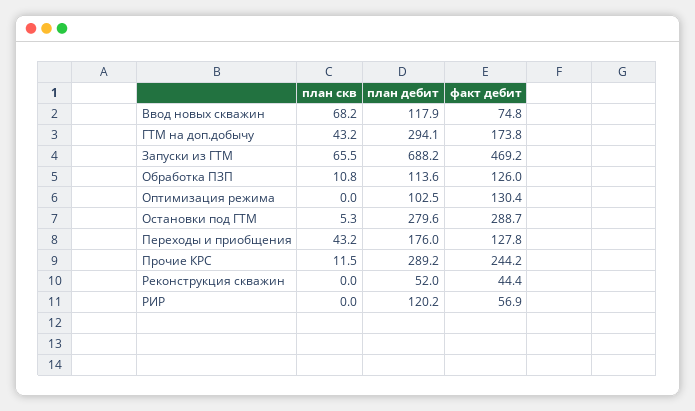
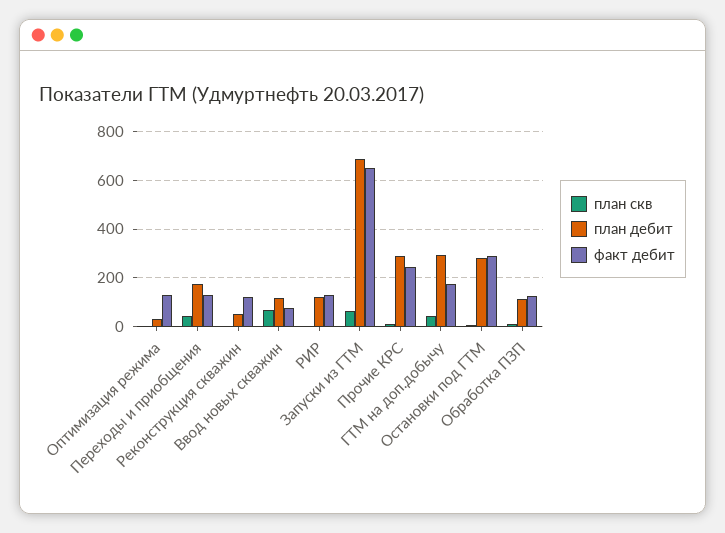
  {
    "план скв": {
      "Ввод новых скважин": 68.2,
      "ГТМ на доп.добычу": 43.2,
      "Запуски из ГТМ": 65.5,
      "Обработка ПЗП": 10.8,
      "Оптимизация режима": 0,
      "Остановки под ГТМ": 5.3,
      "Переходы и приобщения": 43.2,
      "Прочие КРС": 11.5,
      "Реконструкция скважин": 0,
      "РИР": 0
    },
    "план дебит": {
      "Ввод новых скважин": 117.9,
      "ГТМ на доп.добычу": 294.1,
      "Запуски из ГТМ": 688.2,
      "Обработка ПЗП": 113.6,
-     "Оптимизация режима": 102.5,
+     "Оптимизация режима": 25,
      "Остановки под ГТМ": 279.6,
      "Переходы и приобщения": 176,
      "Прочие КРС": 289.2,
      "Реконструкция скважин": 52,
      "РИР": 120.2
    },
    "факт дебит": {
      "Ввод новых скважин": 74.8,
      "ГТМ на доп.добычу": 173.8,
-     "Запуски из ГТМ": 469.2,
+     "Запуски из ГТМ": 650,
      "Обработка ПЗП": 126,
      "Оптимизация режима": 130.4,
      "Остановки под ГТМ": 288.7,
      "Переходы и приобщения": 127.8,
      "Прочие КРС": 244.2,
-     "Реконструкция скважин": 44.4,
+     "Реконструкция скважин": 125,
-     "РИР": 56.9
+     "РИР": 125
    }
  }

